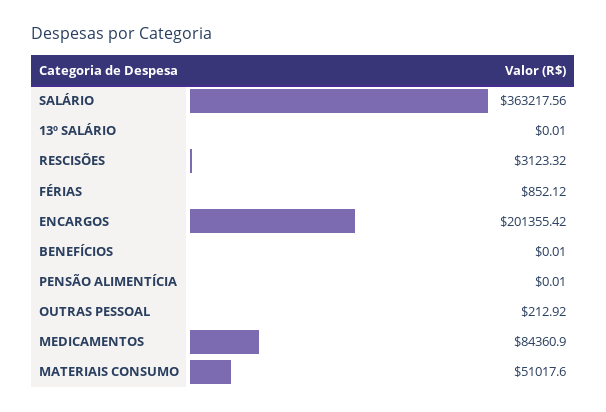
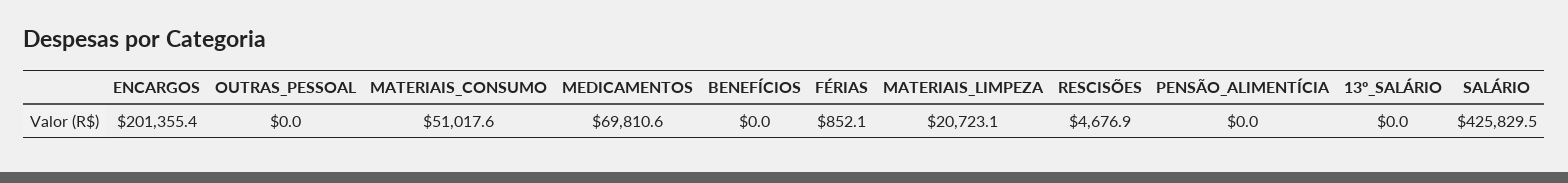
  {
-   "SALÁRIO": 363217.56,
+   "SALÁRIO": 425829.5,
    "13º SALÁRIO": 0.01,
-   "RESCISÕES": 3123.32,
+   "RESCISÕES": 4676.9,
    "FÉRIAS": 852.12,
    "ENCARGOS": 201355.42,
    "BENEFÍCIOS": 0.01,
    "PENSÃO ALIMENTÍCIA": 0.01,
-   "OUTRAS PESSOAL": 212.92,
+   "OUTRAS PESSOAL": 0,
-   "MEDICAMENTOS": 84360.9,
+   "MEDICAMENTOS": 69810.6,
-   "MATERIAIS CONSUMO": 51017.6
+   "MATERIAIS CONSUMO": 51017.6,
+   "MATERIAIS_LIMPEZA": 20723.1
  }

